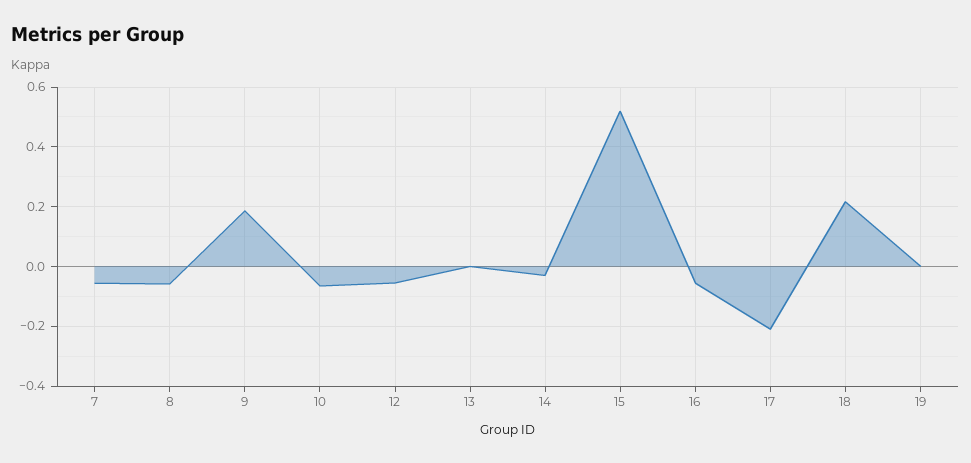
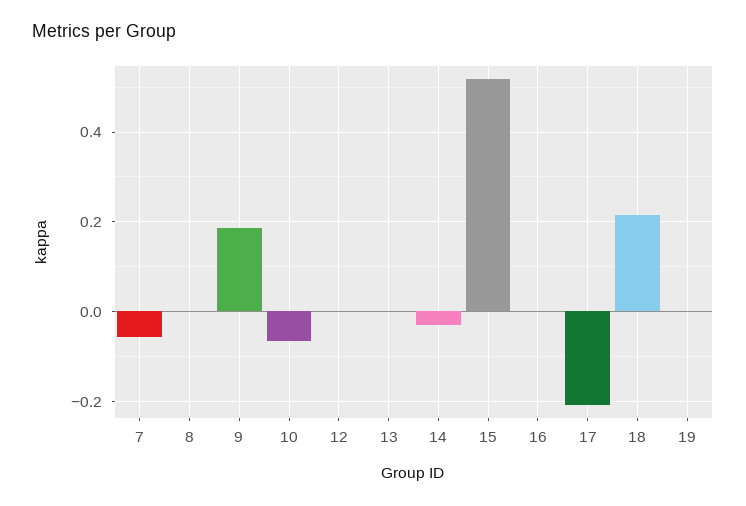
  {
    "7": -0.06,
-   "8": -0.05,
+   "8": 0,
    "9": 0.18,
    "10": -0.06,
-   "12": -0.05,
+   "12": 0,
    "13": 0,
    "14": -0.02,
    "15": 0.52,
-   "16": -0.05,
+   "16": 0,
    "17": -0.2,
    "18": 0.22,
    "19": 0
  }

